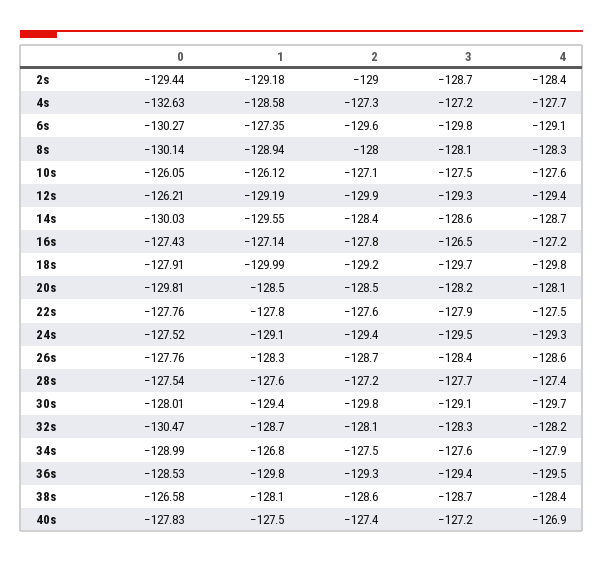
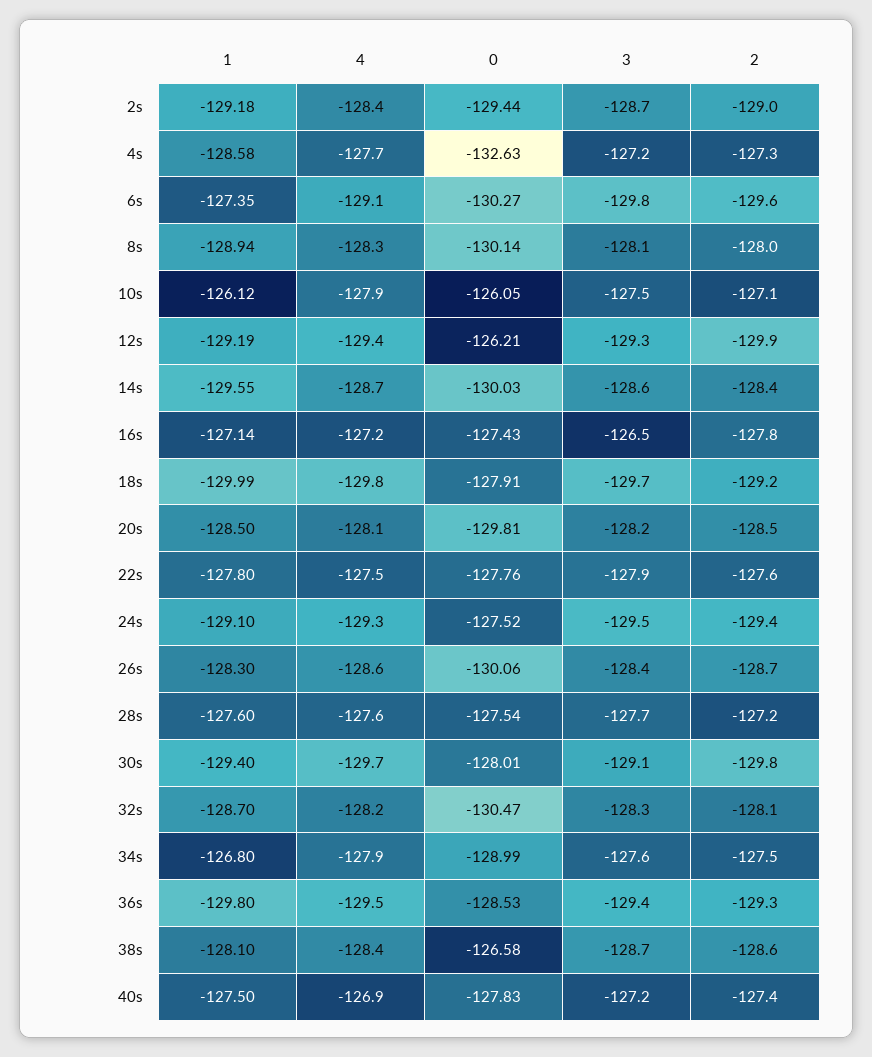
  {
    "0": {
      "2s": -129.44,
      "4s": -132.63,
      "6s": -130.27,
      "8s": -130.14,
      "10s": -126.05,
      "12s": -126.21,
      "14s": -130.03,
      "16s": -127.43,
      "18s": -127.91,
      "20s": -129.81,
      "22s": -127.76,
      "24s": -127.52,
-     "26s": -127.76,
+     "26s": -130.06,
      "28s": -127.54,
      "30s": -128.01,
      "32s": -130.47,
      "34s": -128.99,
      "36s": -128.53,
      "38s": -126.58,
      "40s": -127.83
    },
    "1": {
      "2s": -129.18,
      "4s": -128.58,
      "6s": -127.35,
      "8s": -128.94,
      "10s": -126.12,
      "12s": -129.19,
      "14s": -129.55,
      "16s": -127.14,
      "18s": -129.99,
      "20s": -128.5,
      "22s": -127.8,
      "24s": -129.1,
      "26s": -128.3,
      "28s": -127.6,
      "30s": -129.4,
      "32s": -128.7,
      "34s": -126.8,
      "36s": -129.8,
      "38s": -128.1,
      "40s": -127.5
    },
    "2": {
      "2s": -129,
      "4s": -127.3,
      "6s": -129.6,
      "8s": -128,
      "10s": -127.1,
      "12s": -129.9,
      "14s": -128.4,
      "16s": -127.8,
      "18s": -129.2,
      "20s": -128.5,
      "22s": -127.6,
      "24s": -129.4,
      "26s": -128.7,
      "28s": -127.2,
      "30s": -129.8,
      "32s": -128.1,
      "34s": -127.5,
      "36s": -129.3,
      "38s": -128.6,
      "40s": -127.4
    },
    "3": {
      "2s": -128.7,
      "4s": -127.2,
      "6s": -129.8,
      "8s": -128.1,
      "10s": -127.5,
      "12s": -129.3,
      "14s": -128.6,
      "16s": -126.5,
      "18s": -129.7,
      "20s": -128.2,
      "22s": -127.9,
      "24s": -129.5,
      "26s": -128.4,
      "28s": -127.7,
      "30s": -129.1,
      "32s": -128.3,
      "34s": -127.6,
      "36s": -129.4,
      "38s": -128.7,
      "40s": -127.2
    },
    "4": {
      "2s": -128.4,
      "4s": -127.7,
      "6s": -129.1,
      "8s": -128.3,
-     "10s": -127.6,
+     "10s": -127.9,
      "12s": -129.4,
      "14s": -128.7,
      "16s": -127.2,
      "18s": -129.8,
      "20s": -128.1,
      "22s": -127.5,
      "24s": -129.3,
      "26s": -128.6,
-     "28s": -127.4,
+     "28s": -127.6,
      "30s": -129.7,
      "32s": -128.2,
      "34s": -127.9,
      "36s": -129.5,
      "38s": -128.4,
      "40s": -126.9
    }
  }

